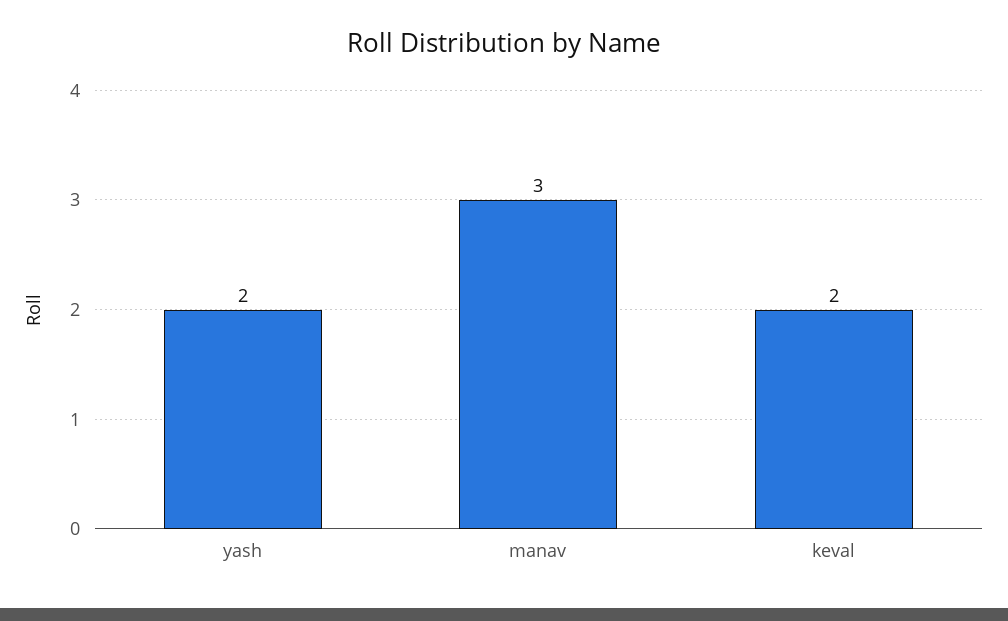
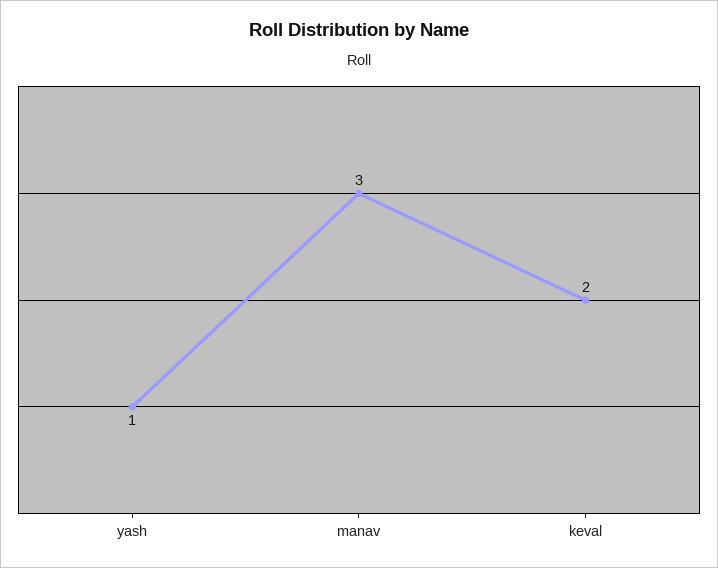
  {
-   "yash": 2,
+   "yash": 1,
    "manav": 3,
    "keval": 2
  }

